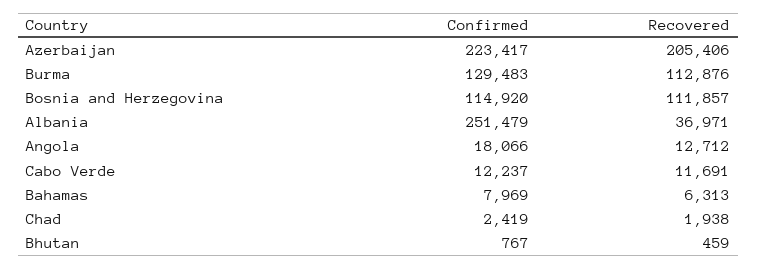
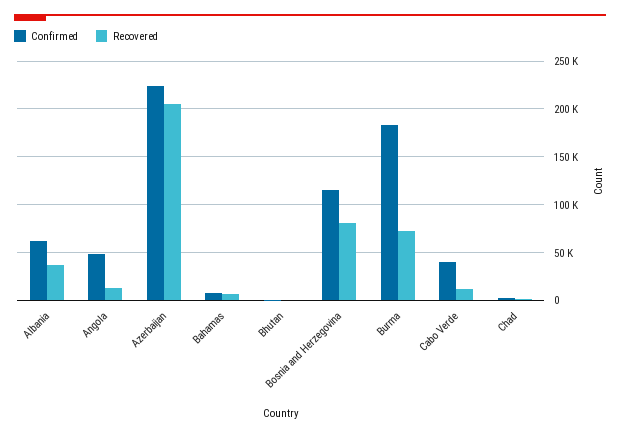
  {
    "Confirmed": {
      "Azerbaijan": 223417,
-     "Burma": 129483,
+     "Burma": 180000,
      "Bosnia and Herzegovina": 114920,
-     "Albania": 251479,
+     "Albania": 60000,
-     "Angola": 18066,
+     "Angola": 50000,
-     "Cabo Verde": 12237,
+     "Cabo Verde": 40000,
      "Bahamas": 7969,
      "Chad": 2419,
      "Bhutan": 767
    },
    "Recovered": {
      "Azerbaijan": 205406,
-     "Burma": 112876,
+     "Burma": 70000,
-     "Bosnia and Herzegovina": 111857,
+     "Bosnia and Herzegovina": 80000,
      "Albania": 36971,
      "Angola": 12712,
      "Cabo Verde": 11691,
      "Bahamas": 6313,
      "Chad": 1938,
      "Bhutan": 459
    }
  }

